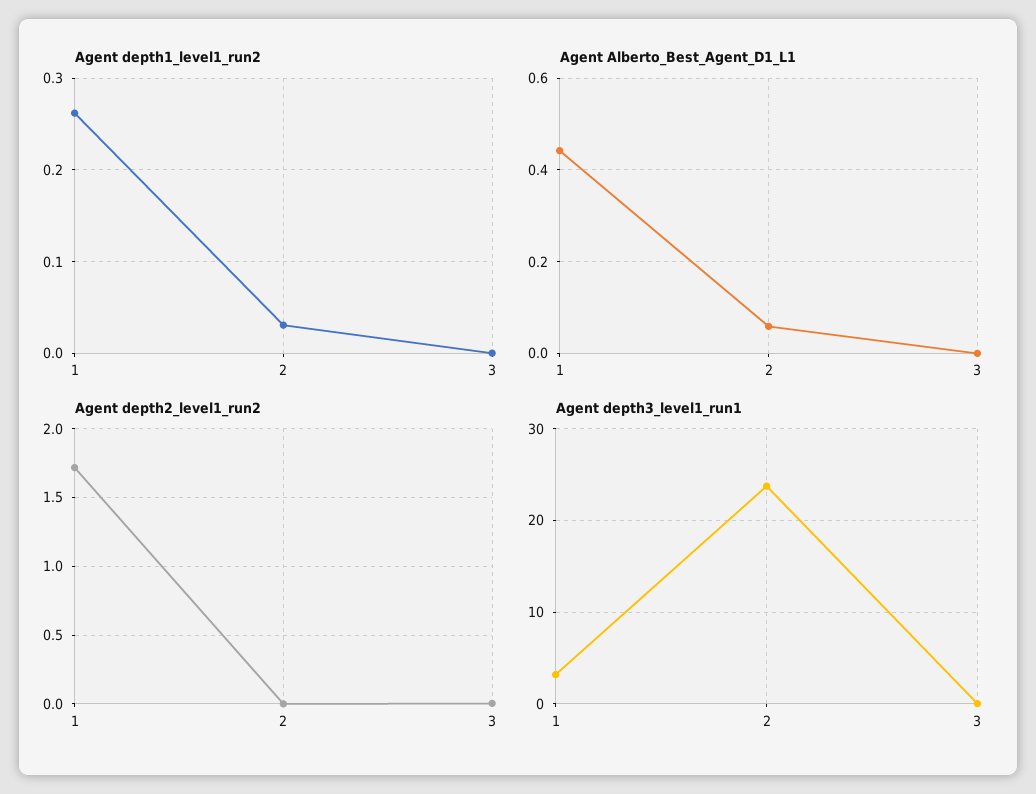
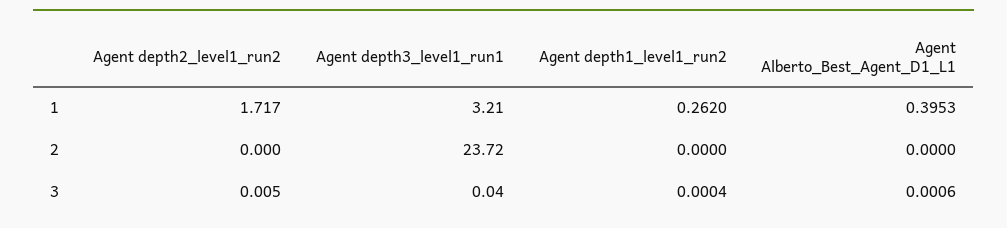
  {
    "Agent depth1_level1_run2": {
      "1": 0.262,
-     "2": 0.03,
+     "2": 0,
      "3": 0.0004
    },
    "Agent Alberto_Best_Agent_D1_L1": {
-     "1": 0.44,
+     "1": 0.3953,
-     "2": 0.06,
+     "2": 0,
      "3": 0.0006
    },
    "Agent depth2_level1_run2": {
      "1": 1.717,
      "2": 0,
      "3": 0.005
    },
    "Agent depth3_level1_run1": {
      "1": 3.21,
      "2": 23.72,
      "3": 0.04
    }
  }

